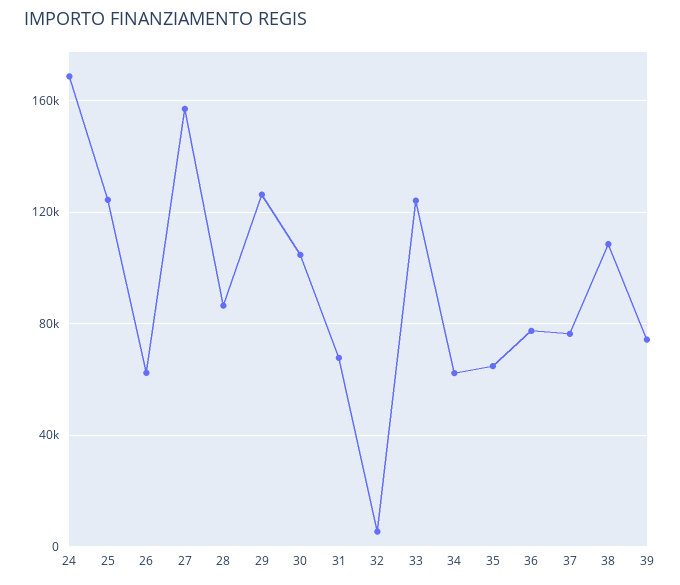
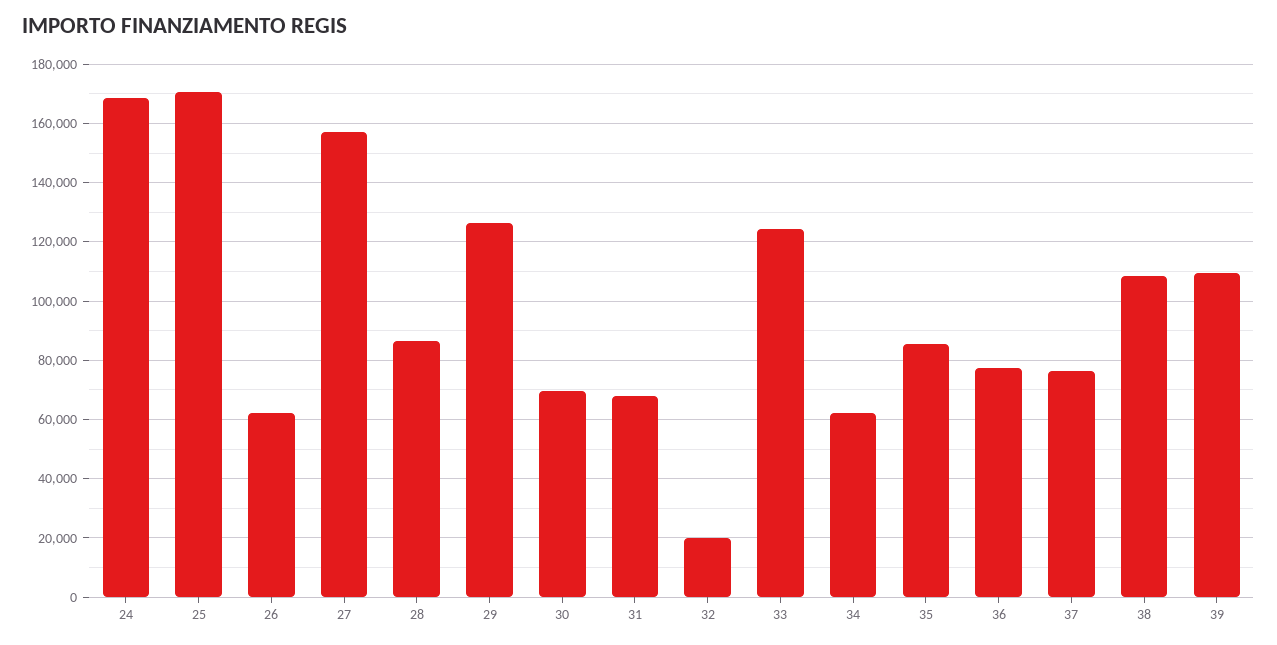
  {
    "24": 170000,
-   "25": 125000,
+   "25": 170000,
    "26": 62500,
    "27": 157500,
    "28": 87500,
    "29": 127500,
-   "30": 105000,
+   "30": 70000,
    "31": 67500,
-   "32": 5000,
+   "32": 20000,
    "33": 125000,
    "34": 62500,
-   "35": 65000,
+   "35": 85000,
    "36": 77500,
    "37": 77500,
    "38": 107500,
-   "39": 75000
+   "39": 110000
  }

